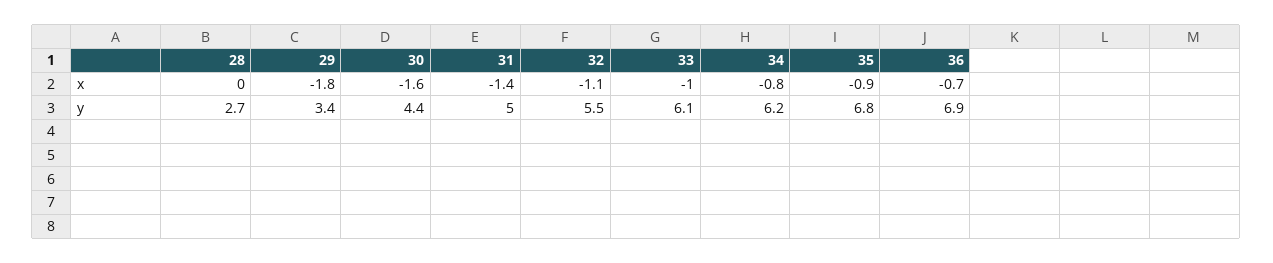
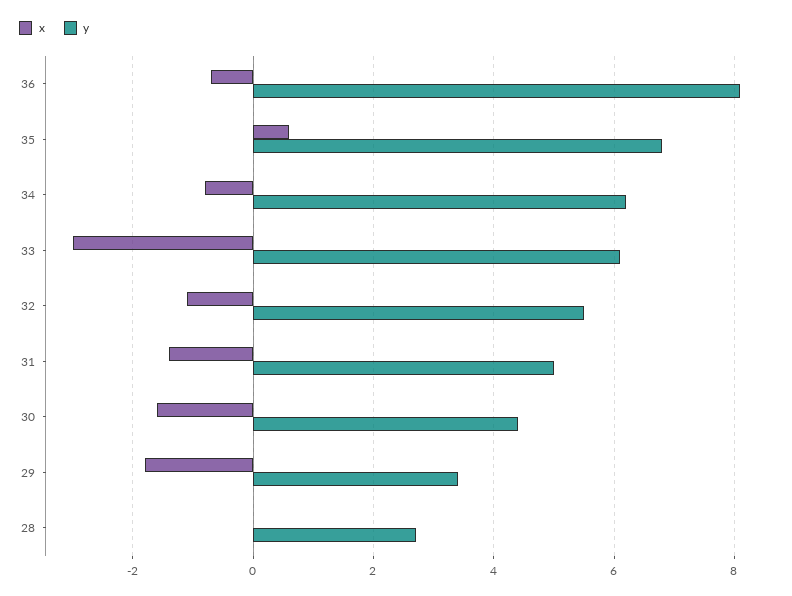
  {
    "x": {
      "28": 0,
      "29": -1.8,
      "30": -1.6,
      "31": -1.4,
      "32": -1.1,
-     "33": -1,
+     "33": -3,
      "34": -0.8,
-     "35": -0.9,
+     "35": 0.5,
      "36": -0.7
    },
    "y": {
      "28": 2.7,
      "29": 3.4,
      "30": 4.4,
      "31": 5,
      "32": 5.5,
      "33": 6.1,
      "34": 6.2,
      "35": 6.8,
-     "36": 6.9
+     "36": 8
    }
  }

